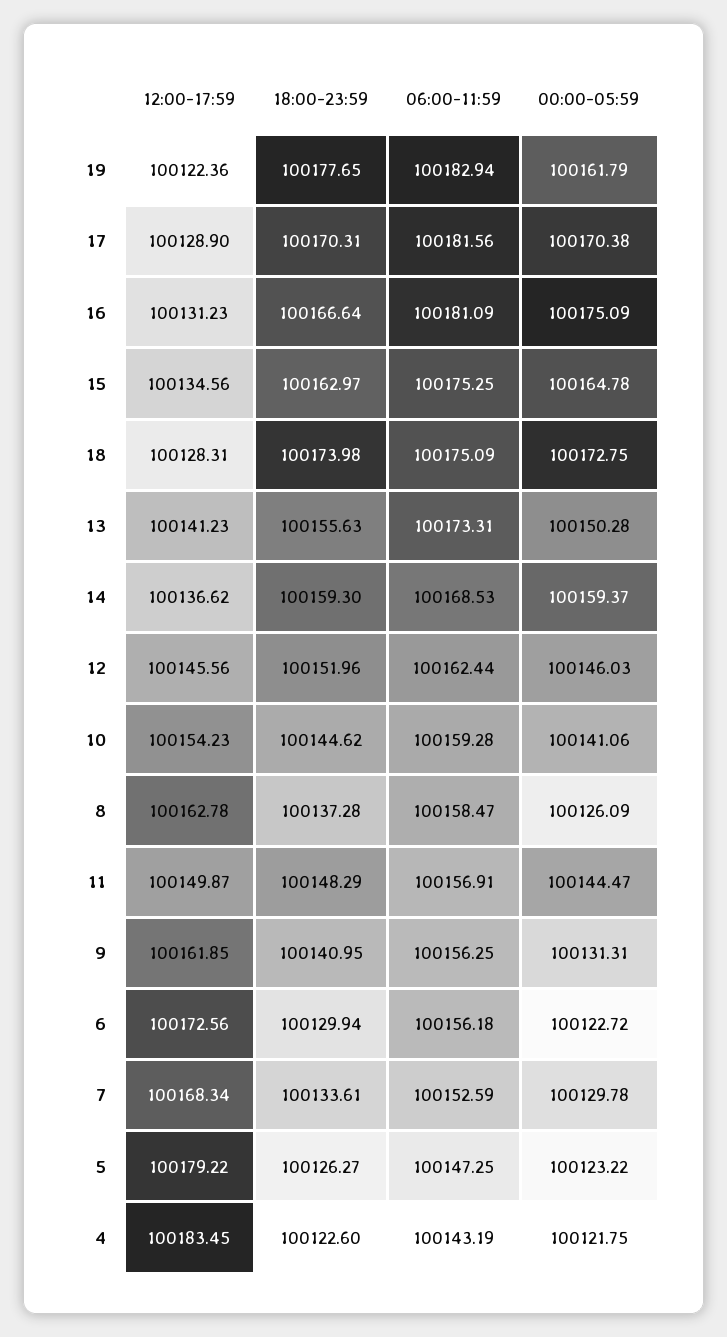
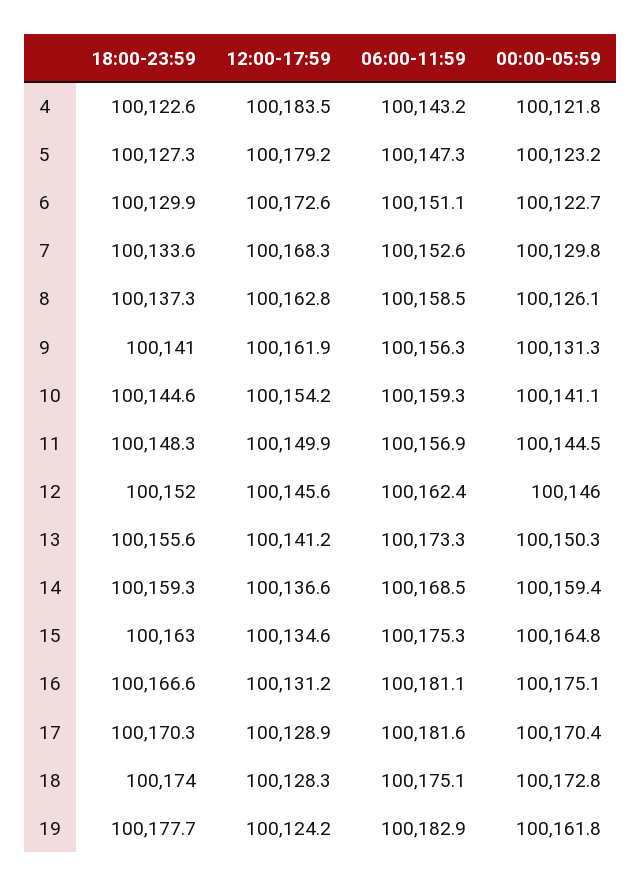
  {
    "12:00-17:59": {
-     "19": 100122.36,
+     "19": 100124.2,
      "17": 100128.9,
      "16": 100131.23,
      "15": 100134.56,
      "18": 100128.31,
      "13": 100141.23,
      "14": 100136.62,
      "12": 100145.56,
      "10": 100154.23,
      "8": 100162.78,
      "11": 100149.87,
      "9": 100161.85,
      "6": 100172.56,
      "7": 100168.34,
      "5": 100179.22,
      "4": 100183.45
    },
    "18:00-23:59": {
      "19": 100177.65,
      "17": 100170.31,
      "16": 100166.64,
      "15": 100162.97,
      "18": 100173.98,
      "13": 100155.63,
      "14": 100159.3,
      "12": 100151.96,
      "10": 100144.62,
      "8": 100137.28,
      "11": 100148.29,
      "9": 100140.95,
      "6": 100129.94,
      "7": 100133.61,
-     "5": 100126.27,
+     "5": 100127.3,
      "4": 100122.6
    },
    "06:00-11:59": {
      "19": 100182.94,
      "17": 100181.56,
      "16": 100181.09,
      "15": 100175.25,
      "18": 100175.09,
      "13": 100173.31,
      "14": 100168.53,
      "12": 100162.44,
      "10": 100159.28,
      "8": 100158.47,
      "11": 100156.91,
      "9": 100156.25,
-     "6": 100156.18,
+     "6": 100151.1,
      "7": 100152.59,
      "5": 100147.25,
      "4": 100143.19
    },
    "00:00-05:59": {
      "19": 100161.79,
      "17": 100170.38,
      "16": 100175.09,
      "15": 100164.78,
      "18": 100172.75,
      "13": 100150.28,
      "14": 100159.37,
      "12": 100146.03,
      "10": 100141.06,
      "8": 100126.09,
      "11": 100144.47,
      "9": 100131.31,
      "6": 100122.72,
      "7": 100129.78,
      "5": 100123.22,
      "4": 100121.75
    }
  }

